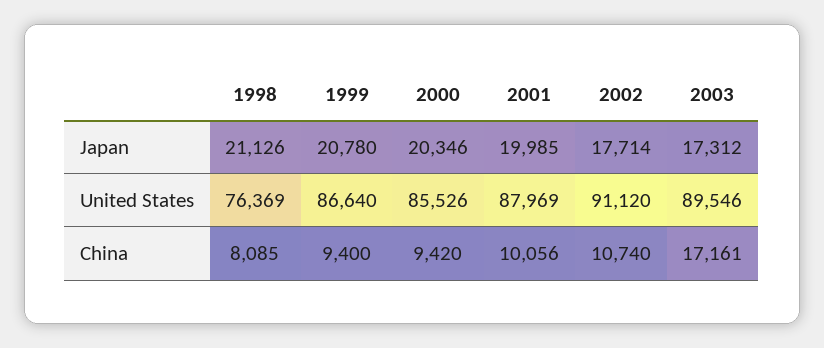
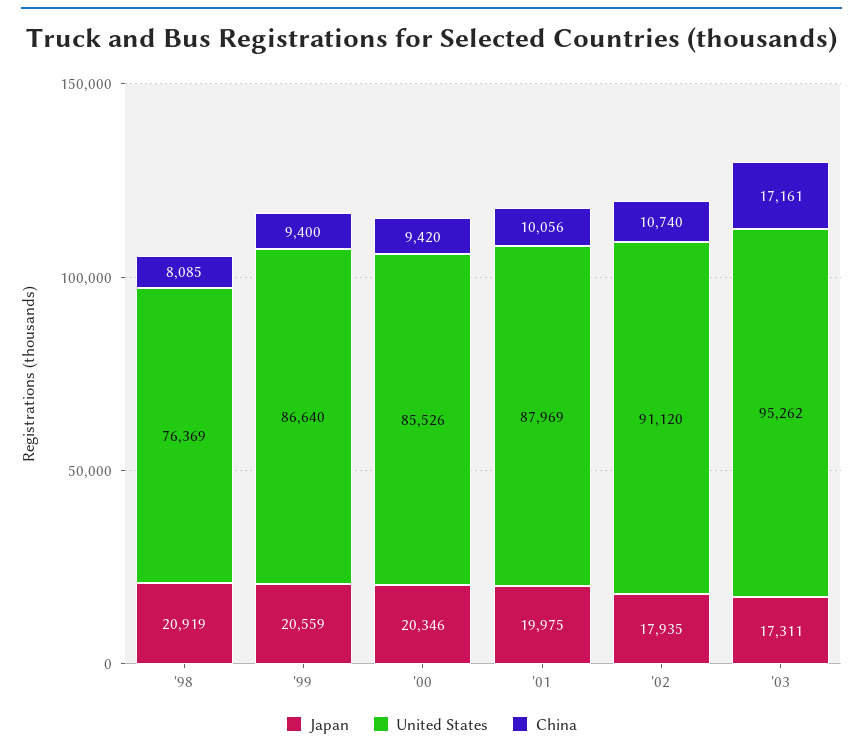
  {
    "Japan": {
-     "1998": 21126,
+     "1998": 20919,
-     "1999": 20780,
+     "1999": 20559,
      "2000": 20346,
-     "2001": 19985,
+     "2001": 19975,
-     "2002": 17714,
+     "2002": 17935,
-     "2003": 17312
+     "2003": 17311
    },
    "United States": {
      "1998": 76369,
      "1999": 86640,
      "2000": 85526,
      "2001": 87969,
      "2002": 91120,
-     "2003": 89546
+     "2003": 95262
    },
    "China": {
      "1998": 8085,
      "1999": 9400,
      "2000": 9420,
      "2001": 10056,
      "2002": 10740,
      "2003": 17161
    }
  }

